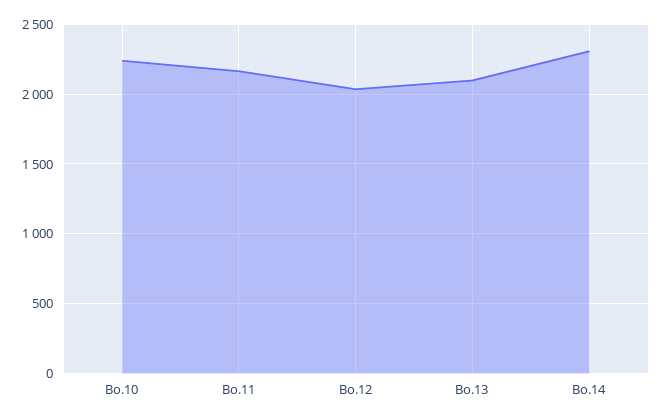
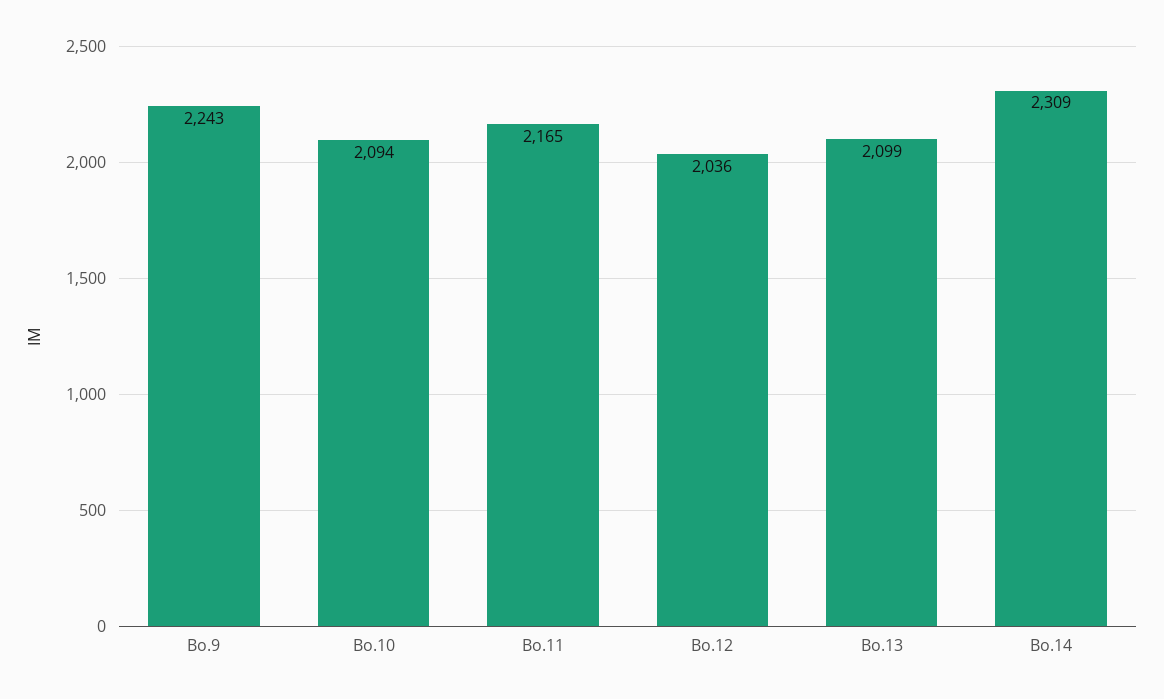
  {
-   "Bo.10": 2250,
+   "Bo.10": 2094,
    "Bo.11": 2165,
    "Bo.12": 2036,
    "Bo.13": 2099,
-   "Bo.14": 2309
+   "Bo.14": 2309,
+   "Bo.9": 2243
  }

